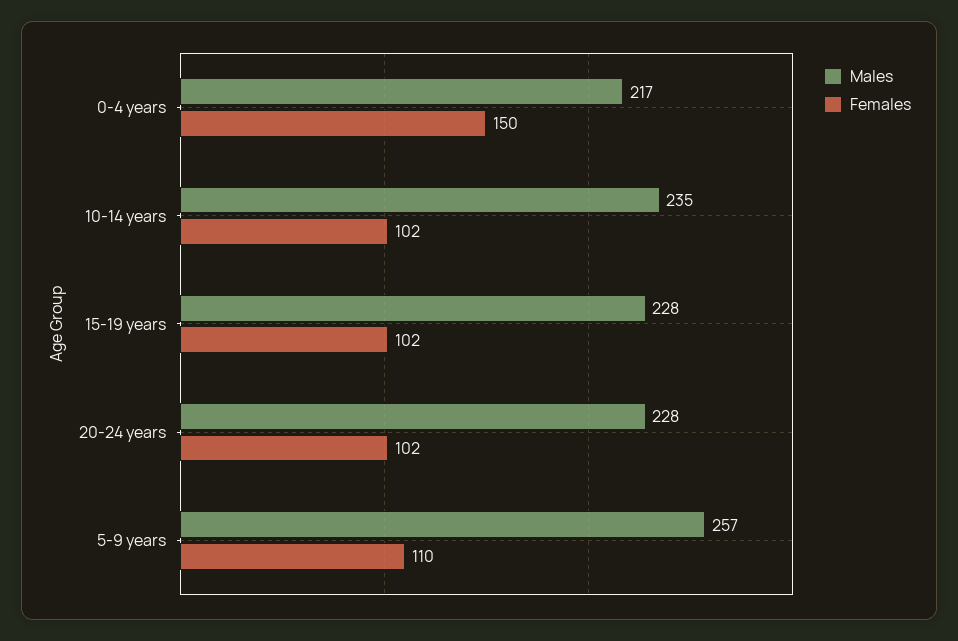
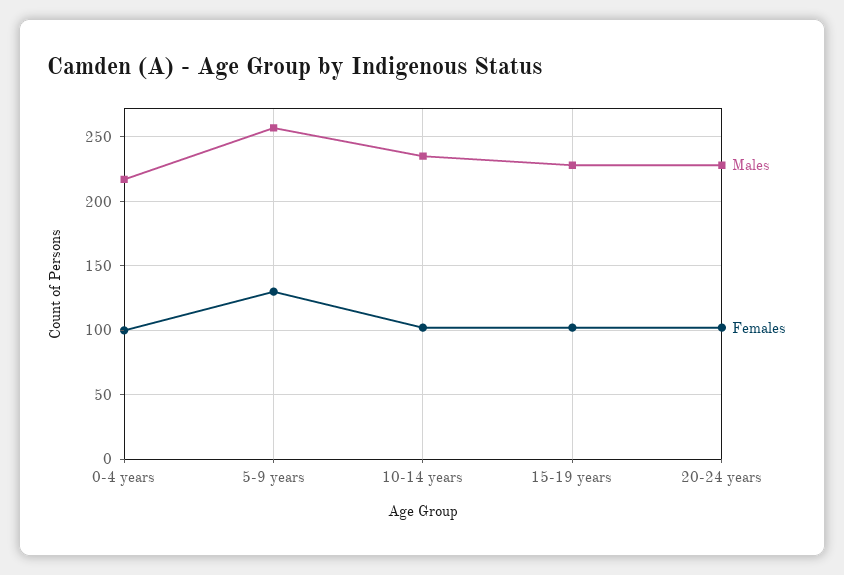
  {
    "Males": {
      "0-4 years": 217,
      "10-14 years": 235,
      "15-19 years": 228,
      "20-24 years": 228,
      "5-9 years": 257
    },
    "Females": {
-     "0-4 years": 150,
+     "0-4 years": 100,
      "10-14 years": 102,
      "15-19 years": 102,
      "20-24 years": 102,
-     "5-9 years": 110
+     "5-9 years": 130
    }
  }

